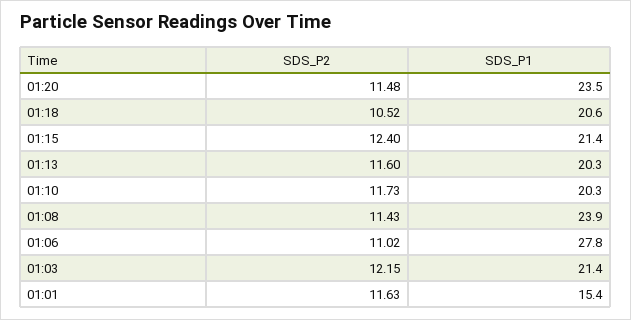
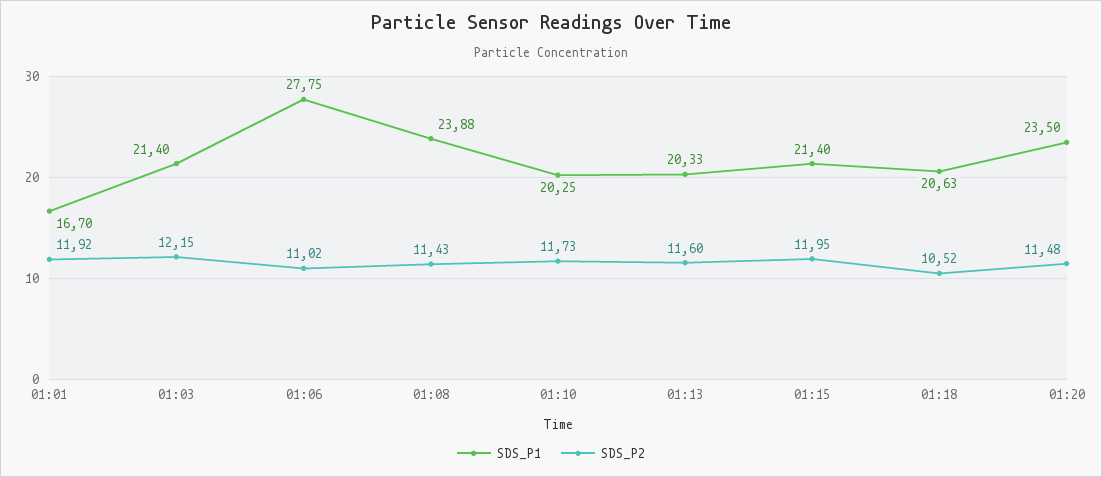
  {
    "SDS_P2": {
      "01:20": 11.48,
      "01:18": 10.52,
-     "01:15": 12.4,
+     "01:15": 11.95,
      "01:13": 11.6,
      "01:10": 11.73,
      "01:08": 11.43,
      "01:06": 11.02,
      "01:03": 12.15,
-     "01:01": 11.63
+     "01:01": 11.92
    },
    "SDS_P1": {
      "01:20": 23.5,
      "01:18": 20.63,
      "01:15": 21.4,
      "01:13": 20.33,
      "01:10": 20.25,
      "01:08": 23.88,
      "01:06": 27.75,
      "01:03": 21.4,
-     "01:01": 15.4
+     "01:01": 16.7
    }
  }

